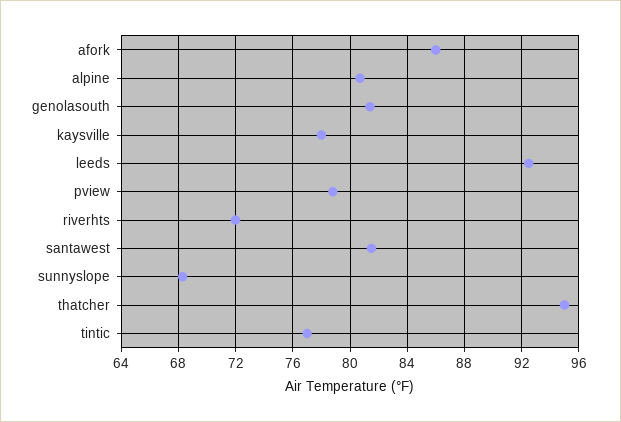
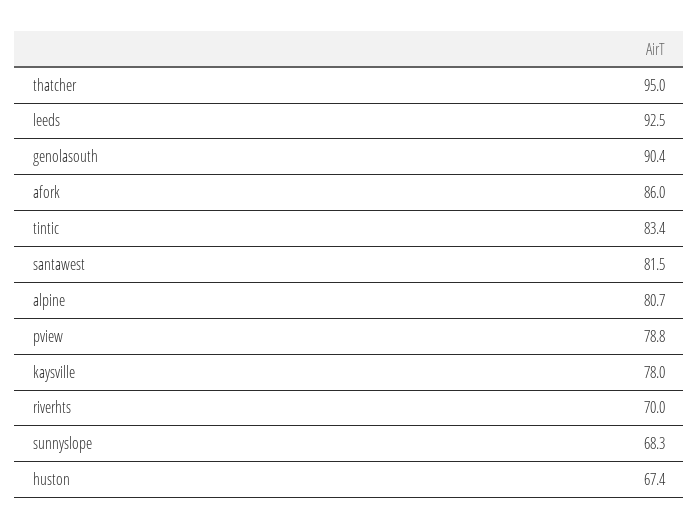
  {
    "afork": 86,
    "alpine": 80.7,
-   "genolasouth": 81.5,
+   "genolasouth": 90.4,
    "kaysville": 78,
    "leeds": 92.5,
    "pview": 78.8,
-   "riverhts": 72,
+   "riverhts": 70,
    "santawest": 81.5,
    "sunnyslope": 68.3,
    "thatcher": 95,
-   "tintic": 77
+   "tintic": 83.4,
+   "huston": 67.4
  }

